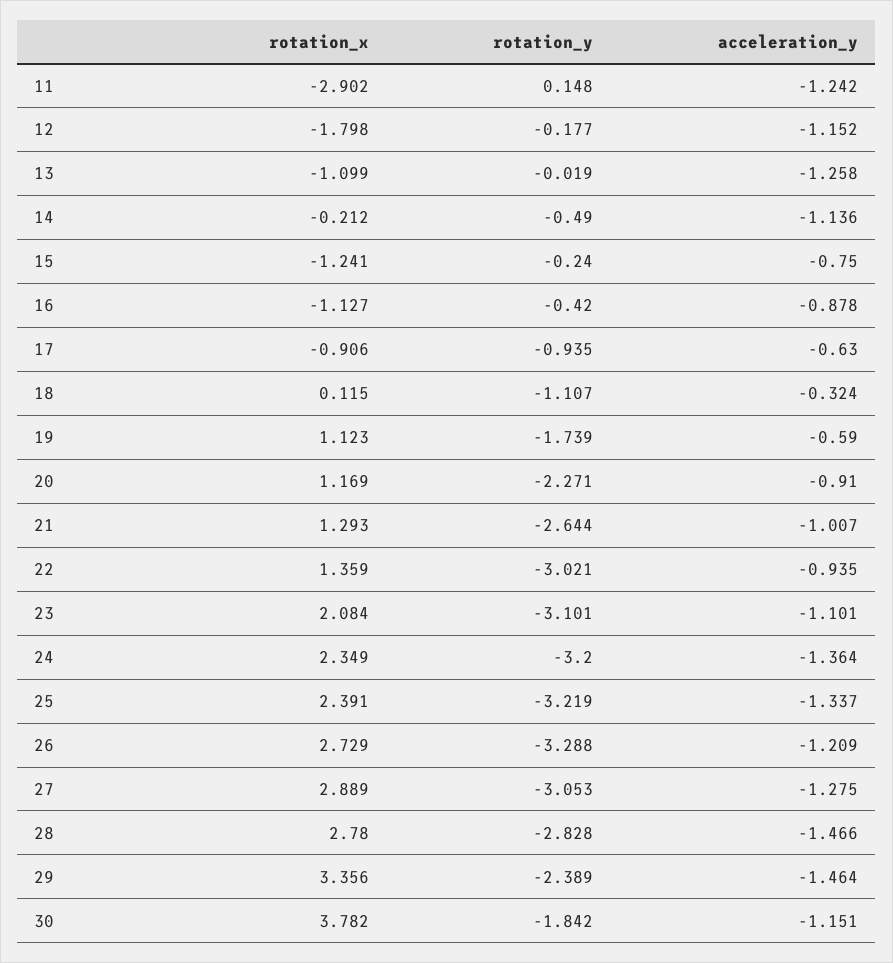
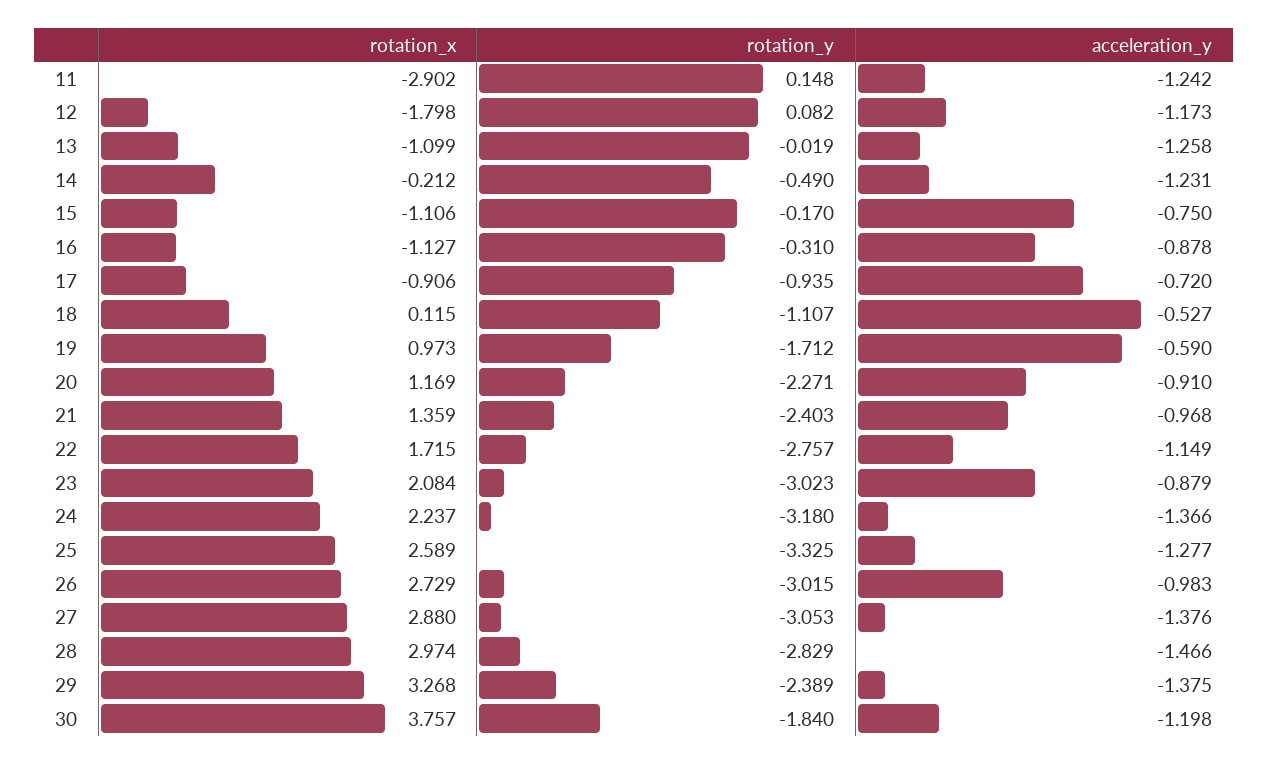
  {
    "rotation_x": {
      "11": -2.902,
      "12": -1.798,
      "13": -1.099,
      "14": -0.212,
-     "15": -1.241,
+     "15": -1.106,
      "16": -1.127,
      "17": -0.906,
      "18": 0.115,
-     "19": 1.123,
+     "19": 0.973,
      "20": 1.169,
-     "21": 1.293,
+     "21": 1.359,
-     "22": 1.359,
+     "22": 1.715,
      "23": 2.084,
-     "24": 2.349,
+     "24": 2.237,
-     "25": 2.391,
+     "25": 2.589,
      "26": 2.729,
-     "27": 2.889,
+     "27": 2.88,
-     "28": 2.78,
+     "28": 2.974,
-     "29": 3.356,
+     "29": 3.268,
-     "30": 3.782
+     "30": 3.757
    },
    "rotation_y": {
      "11": 0.148,
-     "12": -0.177,
+     "12": 0.082,
      "13": -0.019,
      "14": -0.49,
-     "15": -0.24,
+     "15": -0.17,
-     "16": -0.42,
+     "16": -0.31,
      "17": -0.935,
      "18": -1.107,
-     "19": -1.739,
+     "19": -1.712,
      "20": -2.271,
-     "21": -2.644,
+     "21": -2.403,
-     "22": -3.021,
+     "22": -2.757,
-     "23": -3.101,
+     "23": -3.023,
-     "24": -3.2,
+     "24": -3.18,
-     "25": -3.219,
+     "25": -3.325,
-     "26": -3.288,
+     "26": -3.015,
      "27": -3.053,
-     "28": -2.828,
+     "28": -2.829,
      "29": -2.389,
-     "30": -1.842
+     "30": -1.84
    },
    "acceleration_y": {
      "11": -1.242,
-     "12": -1.152,
+     "12": -1.173,
      "13": -1.258,
-     "14": -1.136,
+     "14": -1.231,
      "15": -0.75,
      "16": -0.878,
-     "17": -0.63,
+     "17": -0.72,
-     "18": -0.324,
+     "18": -0.527,
      "19": -0.59,
      "20": -0.91,
-     "21": -1.007,
+     "21": -0.968,
-     "22": -0.935,
+     "22": -1.149,
-     "23": -1.101,
+     "23": -0.879,
-     "24": -1.364,
+     "24": -1.366,
-     "25": -1.337,
+     "25": -1.277,
-     "26": -1.209,
+     "26": -0.983,
-     "27": -1.275,
+     "27": -1.376,
      "28": -1.466,
-     "29": -1.464,
+     "29": -1.375,
-     "30": -1.151
+     "30": -1.198
    }
  }

